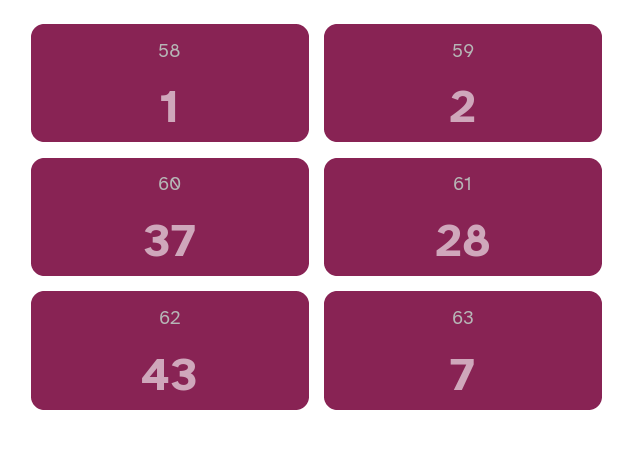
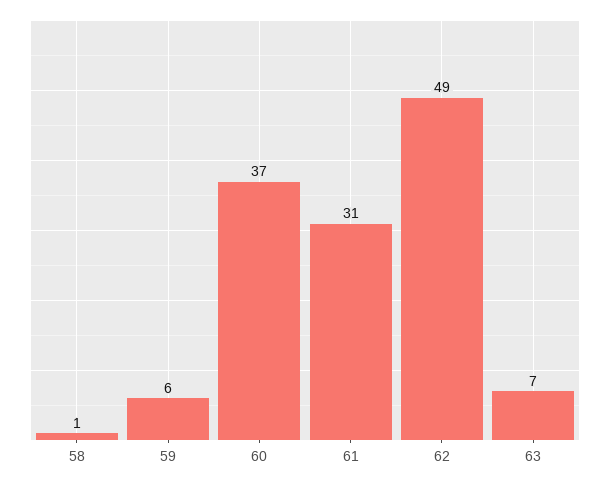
  {
    "58": 1,
-   "59": 2,
+   "59": 6,
    "60": 37,
-   "61": 28,
+   "61": 31,
-   "62": 43,
+   "62": 49,
    "63": 7
  }

